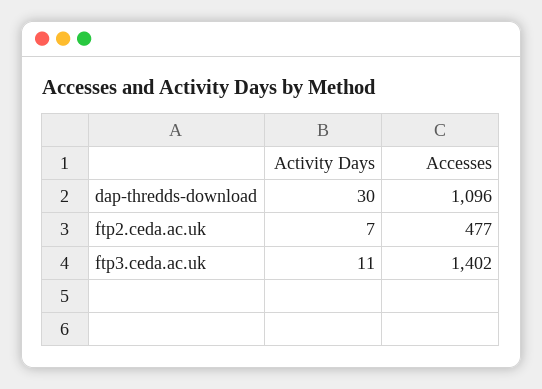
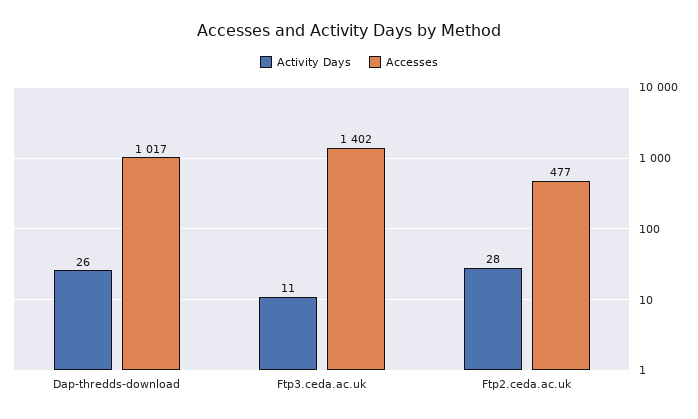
  {
    "Activity Days": {
-     "dap-thredds-download": 30,
+     "dap-thredds-download": 26,
-     "ftp2.ceda.ac.uk": 7,
+     "ftp2.ceda.ac.uk": 28,
      "ftp3.ceda.ac.uk": 11
    },
    "Accesses": {
-     "dap-thredds-download": 1096,
+     "dap-thredds-download": 1017,
      "ftp2.ceda.ac.uk": 477,
      "ftp3.ceda.ac.uk": 1402
    }
  }

